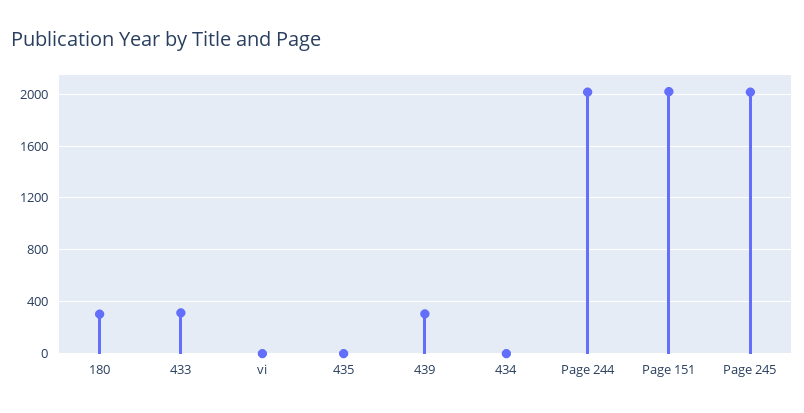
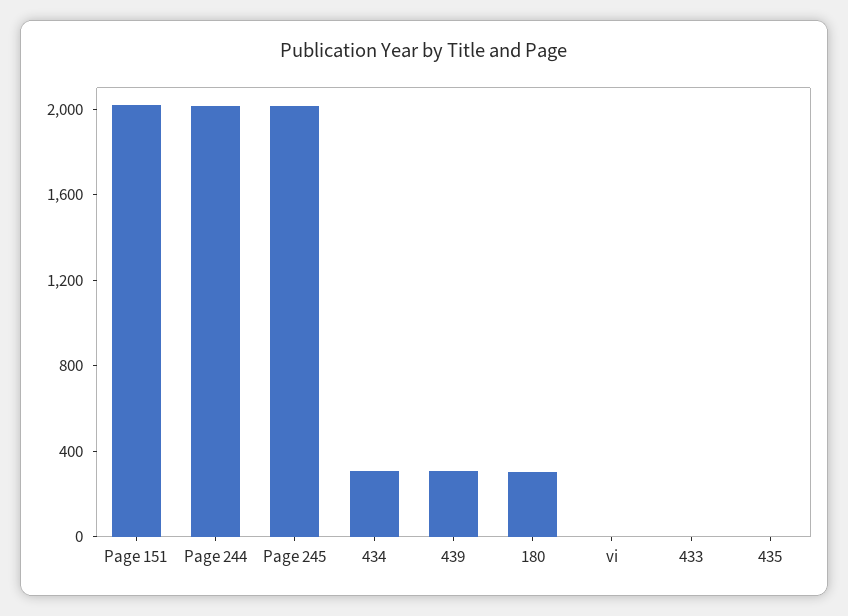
  {
    "180": 300,
-   "433": 300,
+   "433": 0,
    "vi": 0,
    "435": 0,
    "439": 300,
-   "434": 0,
+   "434": 300,
    "Page 244": 2000,
    "Page 151": 2000,
    "Page 245": 2000
  }

